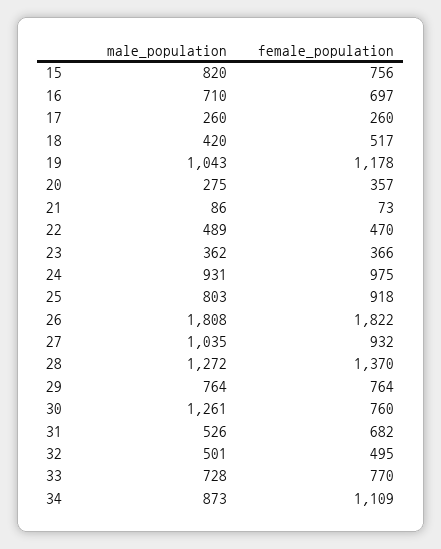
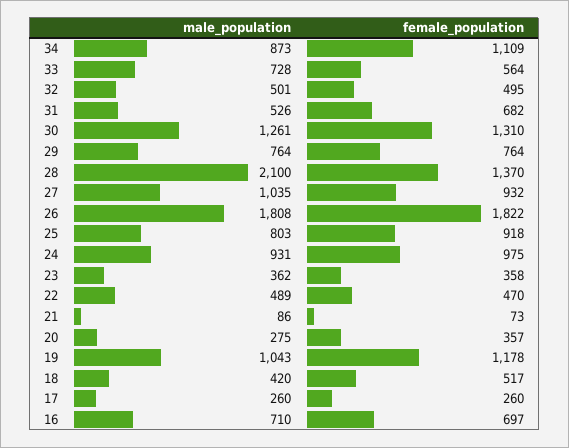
  {
    "male_population": {
-     "15": 820,
      "16": 710,
      "17": 260,
      "18": 420,
      "19": 1043,
      "20": 275,
      "21": 86,
      "22": 489,
      "23": 362,
      "24": 931,
      "25": 803,
      "26": 1808,
      "27": 1035,
-     "28": 1272,
+     "28": 2100,
      "29": 764,
      "30": 1261,
      "31": 526,
      "32": 501,
      "33": 728,
      "34": 873
    },
    "female_population": {
-     "15": 756,
      "16": 697,
      "17": 260,
      "18": 517,
      "19": 1178,
      "20": 357,
      "21": 73,
      "22": 470,
-     "23": 366,
+     "23": 358,
      "24": 975,
      "25": 918,
      "26": 1822,
      "27": 932,
      "28": 1370,
      "29": 764,
-     "30": 760,
+     "30": 1310,
      "31": 682,
      "32": 495,
-     "33": 770,
+     "33": 564,
      "34": 1109
    }
  }

